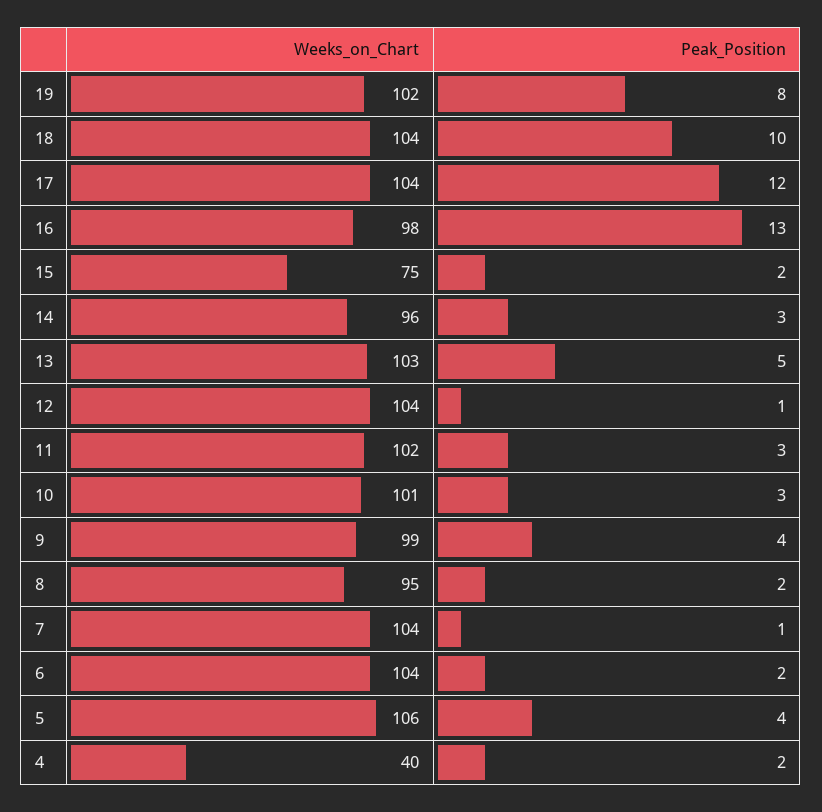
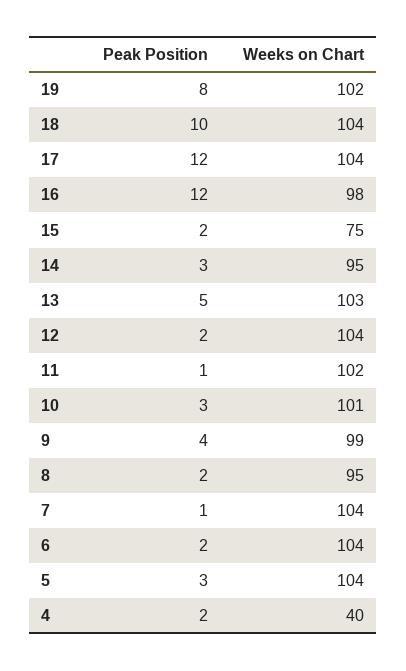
  {
    "Weeks_on_Chart": {
      "19": 102,
      "18": 104,
      "17": 104,
      "16": 98,
      "15": 75,
-     "14": 96,
+     "14": 95,
      "13": 103,
      "12": 104,
      "11": 102,
      "10": 101,
      "9": 99,
      "8": 95,
      "7": 104,
      "6": 104,
-     "5": 106,
+     "5": 104,
      "4": 40
    },
    "Peak_Position": {
      "19": 8,
      "18": 10,
      "17": 12,
-     "16": 13,
+     "16": 12,
      "15": 2,
      "14": 3,
      "13": 5,
-     "12": 1,
+     "12": 2,
-     "11": 3,
+     "11": 1,
      "10": 3,
      "9": 4,
      "8": 2,
      "7": 1,
      "6": 2,
-     "5": 4,
+     "5": 3,
      "4": 2
    }
  }

